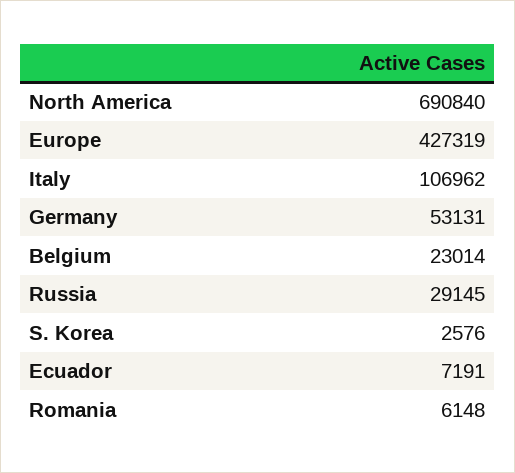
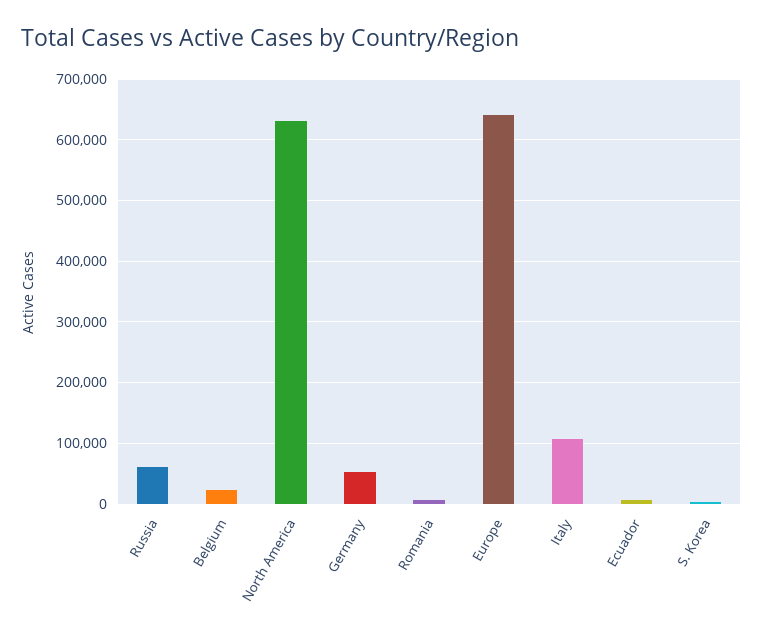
  {
-   "North America": 690840,
+   "North America": 630000,
-   "Europe": 427319,
+   "Europe": 640000,
    "Italy": 106962,
    "Germany": 53131,
    "Belgium": 23014,
-   "Russia": 29145,
+   "Russia": 60000,
    "S. Korea": 2576,
    "Ecuador": 7191,
    "Romania": 6148
  }

